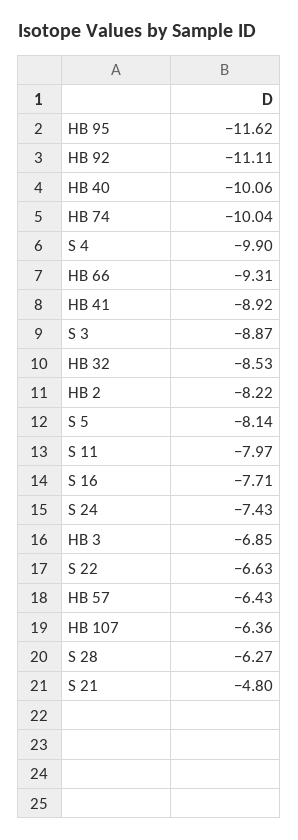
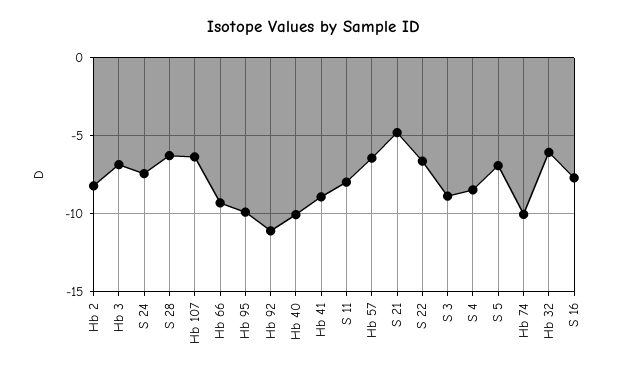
  {
-   "HB 95": -11.62,
+   "HB 95": -10,
    "HB 92": -11.11,
    "HB 40": -10.06,
    "HB 74": -10.04,
-   "S 4": -9.9,
+   "S 4": -8.5,
    "HB 66": -9.31,
    "HB 41": -8.92,
    "S 3": -8.87,
-   "HB 32": -8.53,
+   "HB 32": -6,
    "HB 2": -8.22,
-   "S 5": -8.14,
+   "S 5": -7,
    "S 11": -7.97,
    "S 16": -7.71,
    "S 24": -7.43,
    "HB 3": -6.85,
    "S 22": -6.63,
    "HB 57": -6.43,
    "HB 107": -6.36,
    "S 28": -6.27,
    "S 21": -4.8
  }

